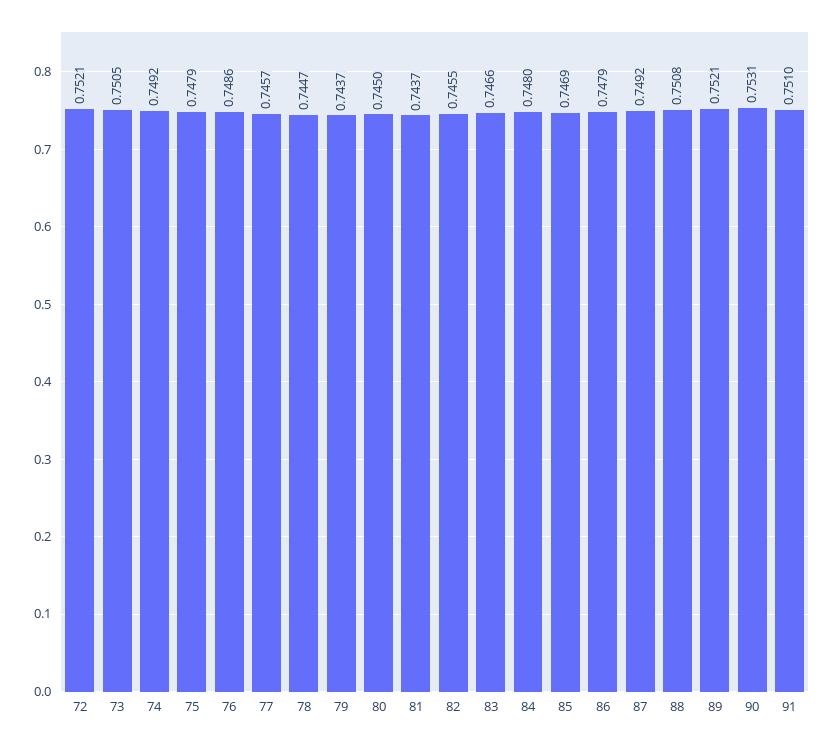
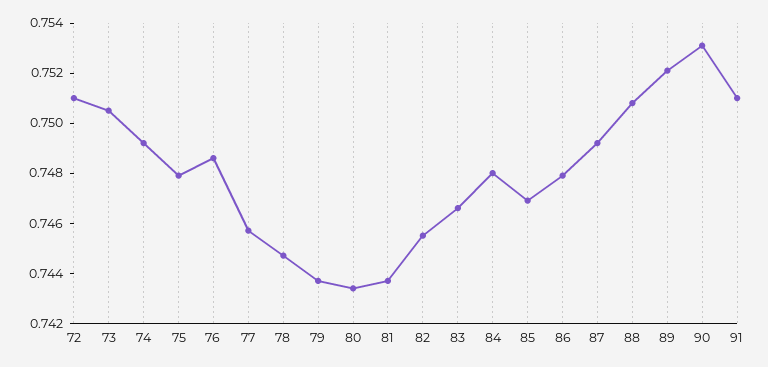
  {
-   "72": 0.7521,
+   "72": 0.751,
    "73": 0.7505,
    "74": 0.7492,
    "75": 0.7479,
    "76": 0.7486,
    "77": 0.7457,
    "78": 0.7447,
    "79": 0.7437,
-   "80": 0.745,
+   "80": 0.7435,
    "81": 0.7437,
    "82": 0.7455,
    "83": 0.7466,
    "84": 0.748,
    "85": 0.7469,
    "86": 0.7479,
    "87": 0.7492,
    "88": 0.7508,
    "89": 0.7521,
    "90": 0.7531,
    "91": 0.751
  }

